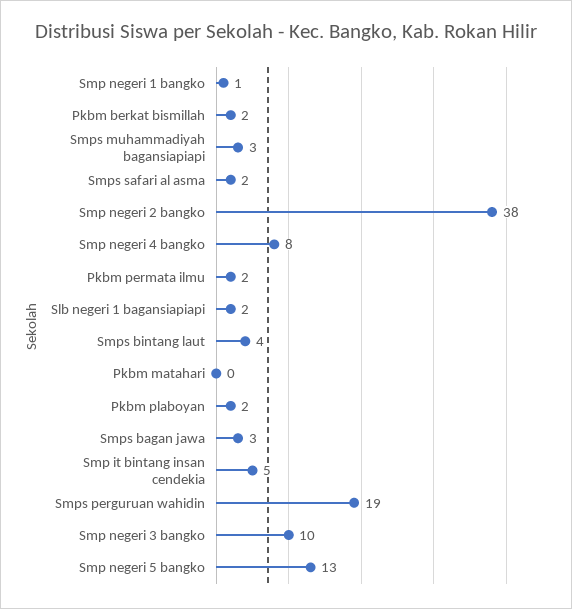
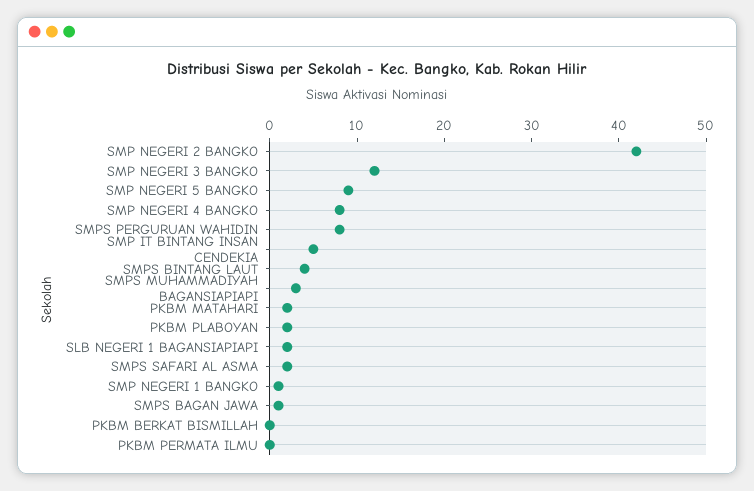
  {
    "Smp negeri 1 bangko": 1,
-   "Pkbm berkat bismillah": 2,
+   "Pkbm berkat bismillah": 0,
    "Smps muhammadiyah bagansiapiapi": 3,
    "Smps safari al asma": 2,
-   "Smp negeri 2 bangko": 38,
+   "Smp negeri 2 bangko": 42,
    "Smp negeri 4 bangko": 8,
-   "Pkbm permata ilmu": 2,
+   "Pkbm permata ilmu": 0,
    "Slb negeri 1 bagansiapiapi": 2,
    "Smps bintang laut": 4,
-   "Pkbm matahari": 0,
+   "Pkbm matahari": 2,
    "Pkbm plaboyan": 2,
-   "Smps bagan jawa": 3,
+   "Smps bagan jawa": 1,
    "Smp it bintang insan cendekia": 5,
-   "Smps perguruan wahidin": 19,
+   "Smps perguruan wahidin": 8,
-   "Smp negeri 3 bangko": 10,
+   "Smp negeri 3 bangko": 12,
-   "Smp negeri 5 bangko": 13
+   "Smp negeri 5 bangko": 9
  }

